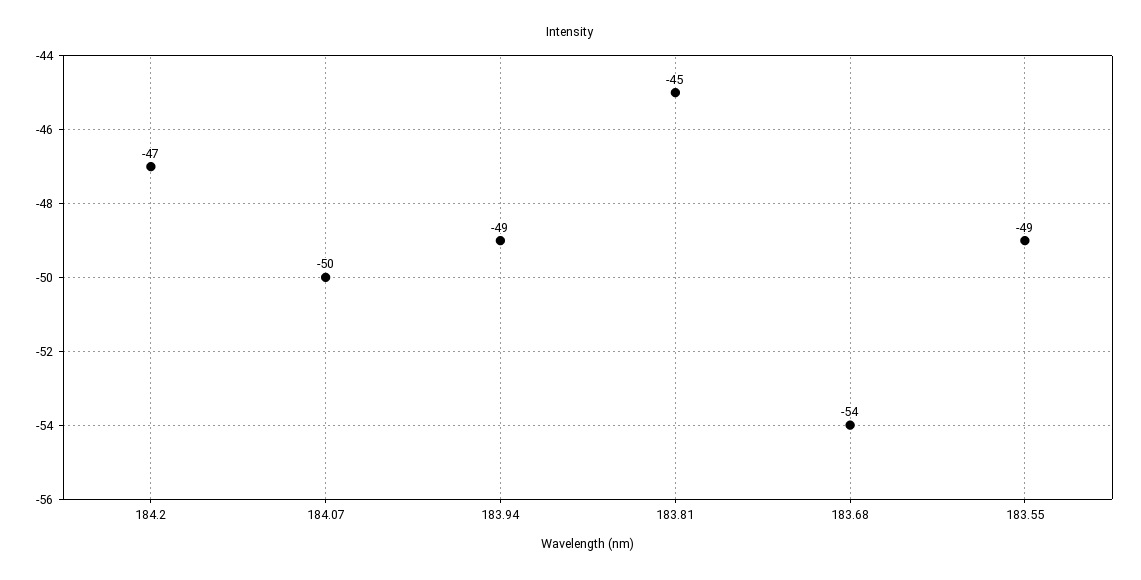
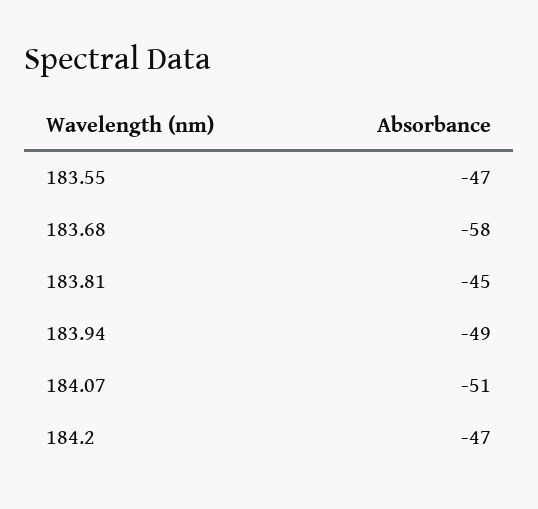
  {
    "184.2": -47,
-   "184.07": -50,
+   "184.07": -51,
    "183.94": -49,
    "183.81": -45,
-   "183.68": -54,
+   "183.68": -58,
-   "183.55": -49
+   "183.55": -47
  }

